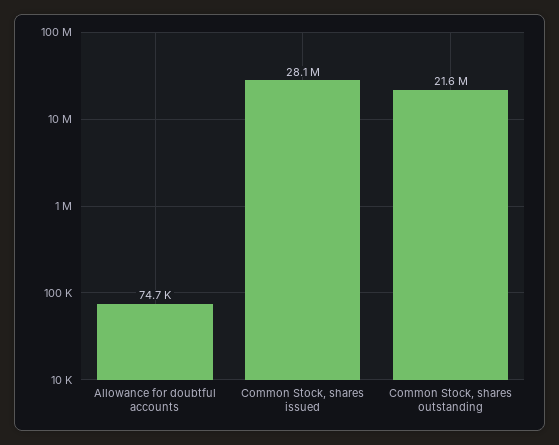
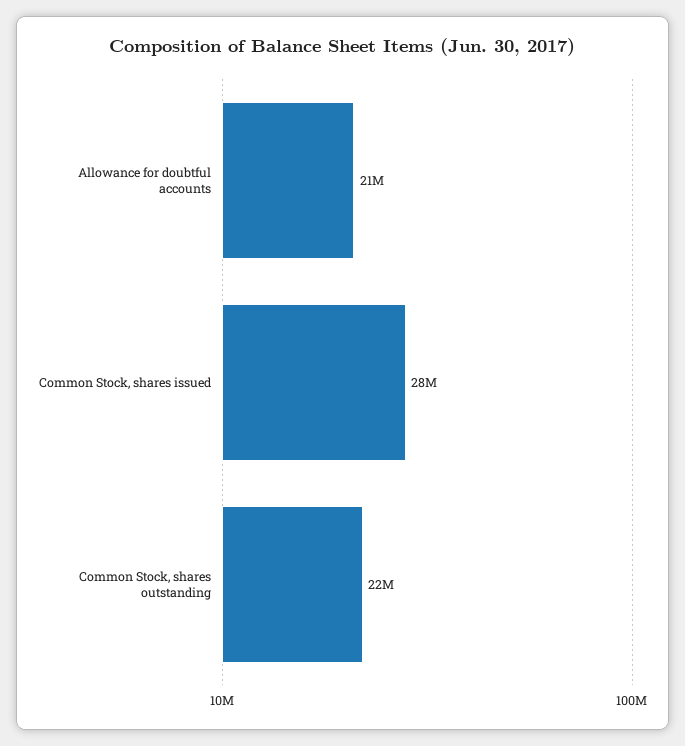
  {
-   "Allowance for doubtful accounts": 74700,
+   "Allowance for doubtful accounts": 21000000,
    "Common Stock, shares issued": 28100000,
    "Common Stock, shares outstanding": 21600000
  }

